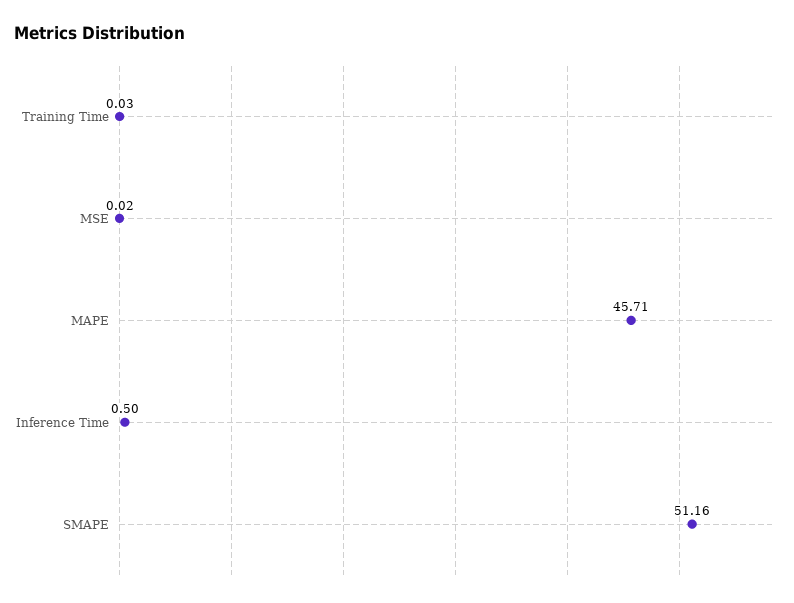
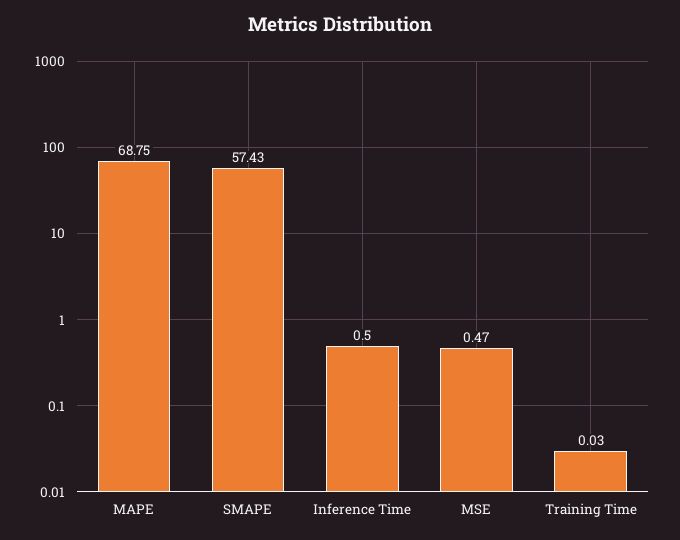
  {
    "Training Time": 0.03,
-   "MSE": 0.02,
+   "MSE": 0.47,
-   "MAPE": 45.71,
+   "MAPE": 68.75,
    "Inference Time": 0.5,
-   "SMAPE": 51.16
+   "SMAPE": 57.43
  }

